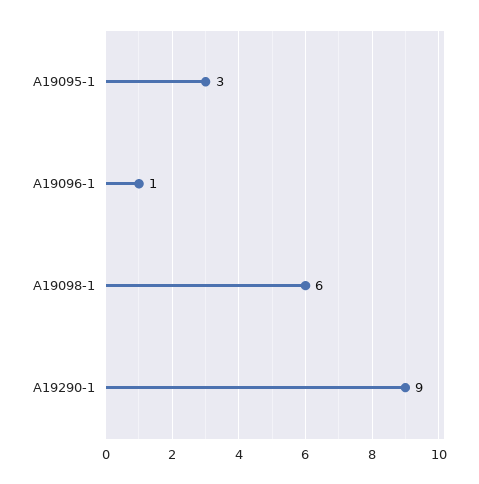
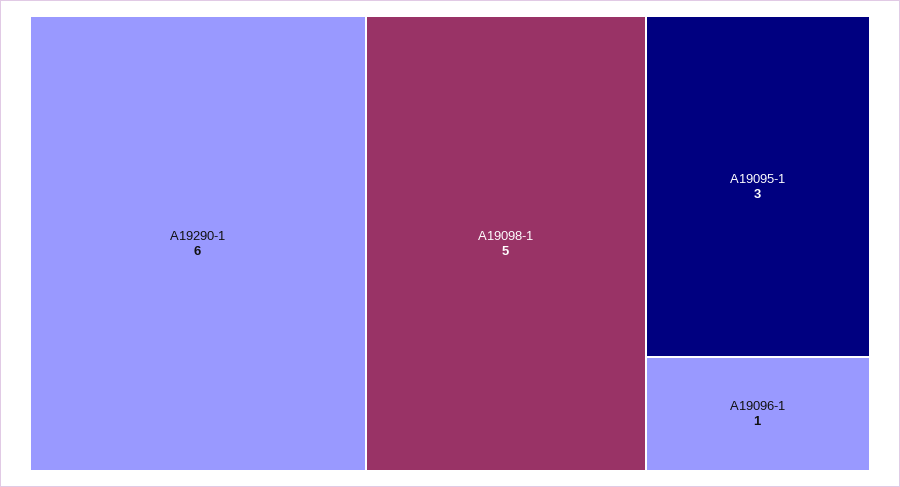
  {
    "A19095-1": 3,
    "A19096-1": 1,
-   "A19098-1": 6,
+   "A19098-1": 5,
-   "A19290-1": 9
+   "A19290-1": 6
  }

